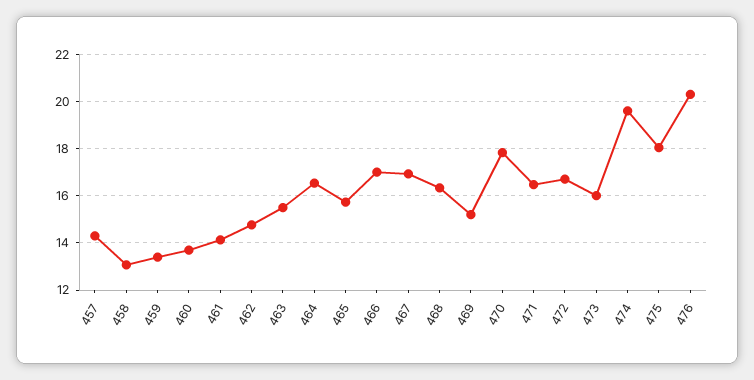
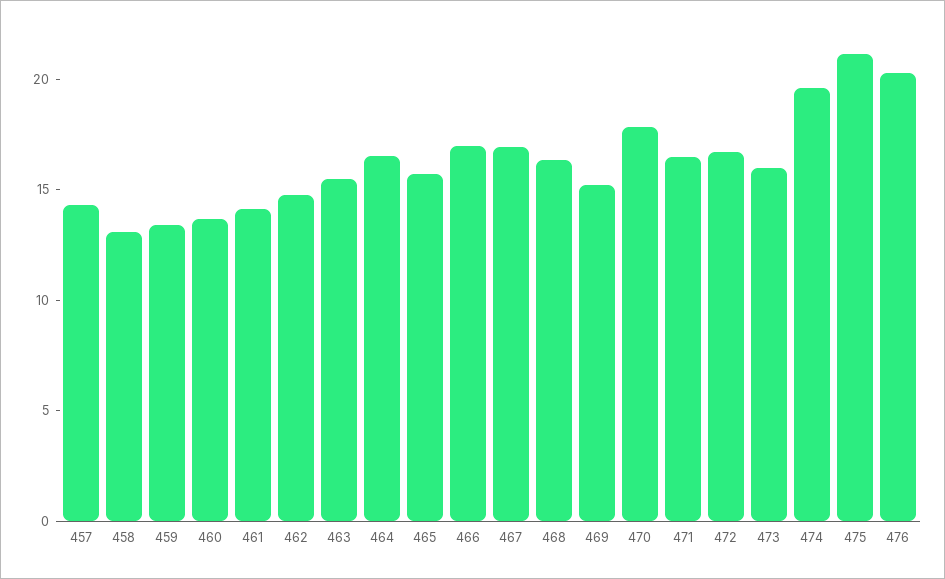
  {
    "457": 14.5,
    "458": 13,
    "459": 13.5,
    "460": 13.5,
    "461": 14,
    "462": 15,
    "463": 15.5,
    "464": 16.5,
    "465": 15.5,
    "466": 17,
    "467": 17,
    "468": 16.5,
    "469": 15,
    "470": 18,
    "471": 16.5,
    "472": 16.5,
    "473": 16,
    "474": 19.5,
-   "475": 18,
+   "475": 21,
    "476": 20.5
  }

